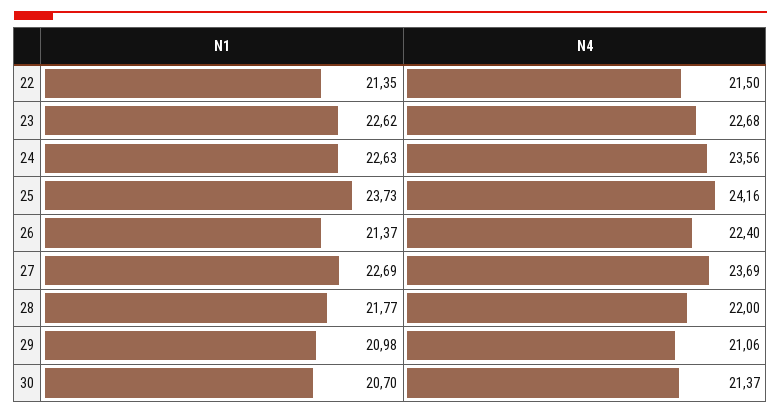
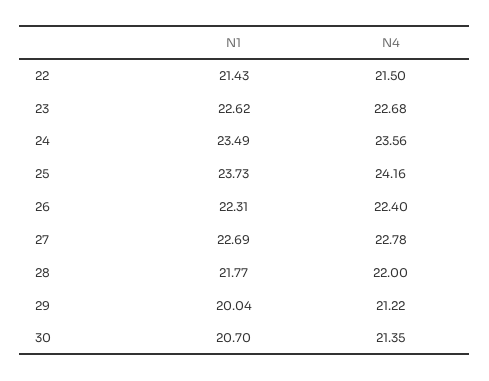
  {
    "N1": {
-     "22": 21.35,
+     "22": 21.43,
      "23": 22.62,
-     "24": 22.63,
+     "24": 23.49,
      "25": 23.73,
-     "26": 21.37,
+     "26": 22.31,
      "27": 22.69,
      "28": 21.77,
-     "29": 20.98,
+     "29": 20.04,
      "30": 20.7
    },
    "N4": {
      "22": 21.5,
      "23": 22.68,
      "24": 23.56,
      "25": 24.16,
      "26": 22.4,
-     "27": 23.69,
+     "27": 22.78,
      "28": 22,
-     "29": 21.06,
+     "29": 21.22,
-     "30": 21.37
+     "30": 21.35
    }
  }

